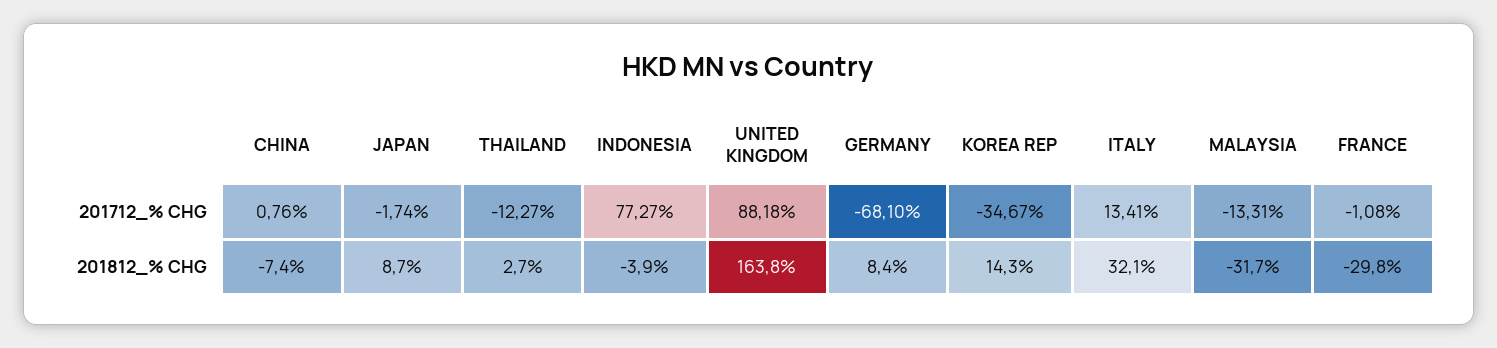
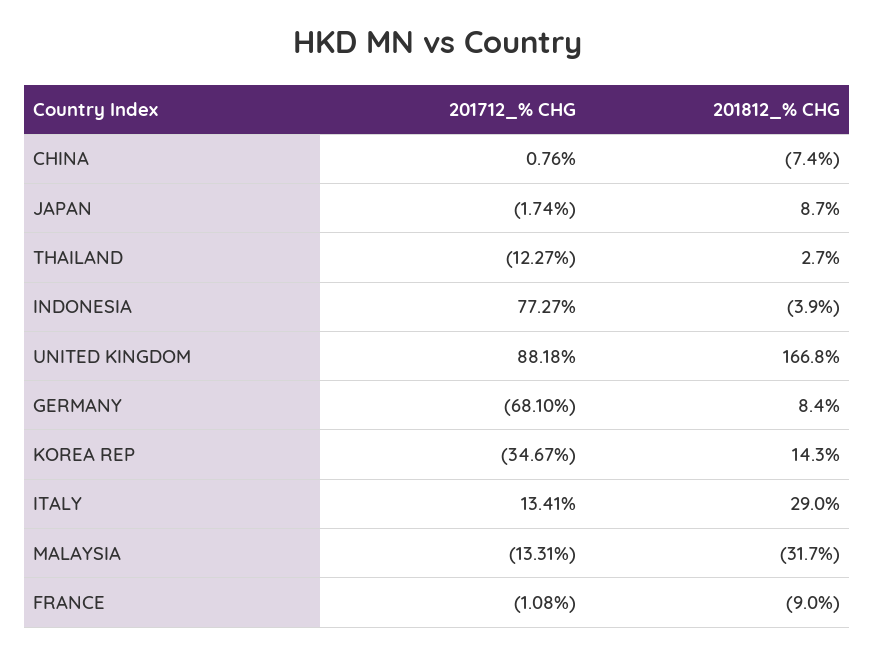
  {
    "CHINA": {
      "201712_% CHG": 0.76,
      "201812_% CHG": -7.4
    },
    "JAPAN": {
      "201712_% CHG": -1.74,
      "201812_% CHG": 8.7
    },
    "THAILAND": {
      "201712_% CHG": -12.27,
      "201812_% CHG": 2.7
    },
    "INDONESIA": {
      "201712_% CHG": 77.27,
      "201812_% CHG": -3.9
    },
    "UNITED KINGDOM": {
      "201712_% CHG": 88.18,
-     "201812_% CHG": 163.8
+     "201812_% CHG": 166.8
    },
    "GERMANY": {
      "201712_% CHG": -68.1,
      "201812_% CHG": 8.4
    },
    "KOREA REP": {
      "201712_% CHG": -34.67,
      "201812_% CHG": 14.3
    },
    "ITALY": {
      "201712_% CHG": 13.41,
-     "201812_% CHG": 32.1
+     "201812_% CHG": 29
    },
    "MALAYSIA": {
      "201712_% CHG": -13.31,
      "201812_% CHG": -31.7
    },
    "FRANCE": {
      "201712_% CHG": -1.08,
-     "201812_% CHG": -29.8
+     "201812_% CHG": -9
    }
  }

